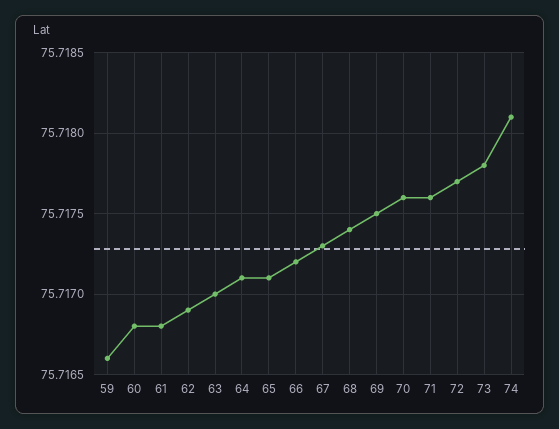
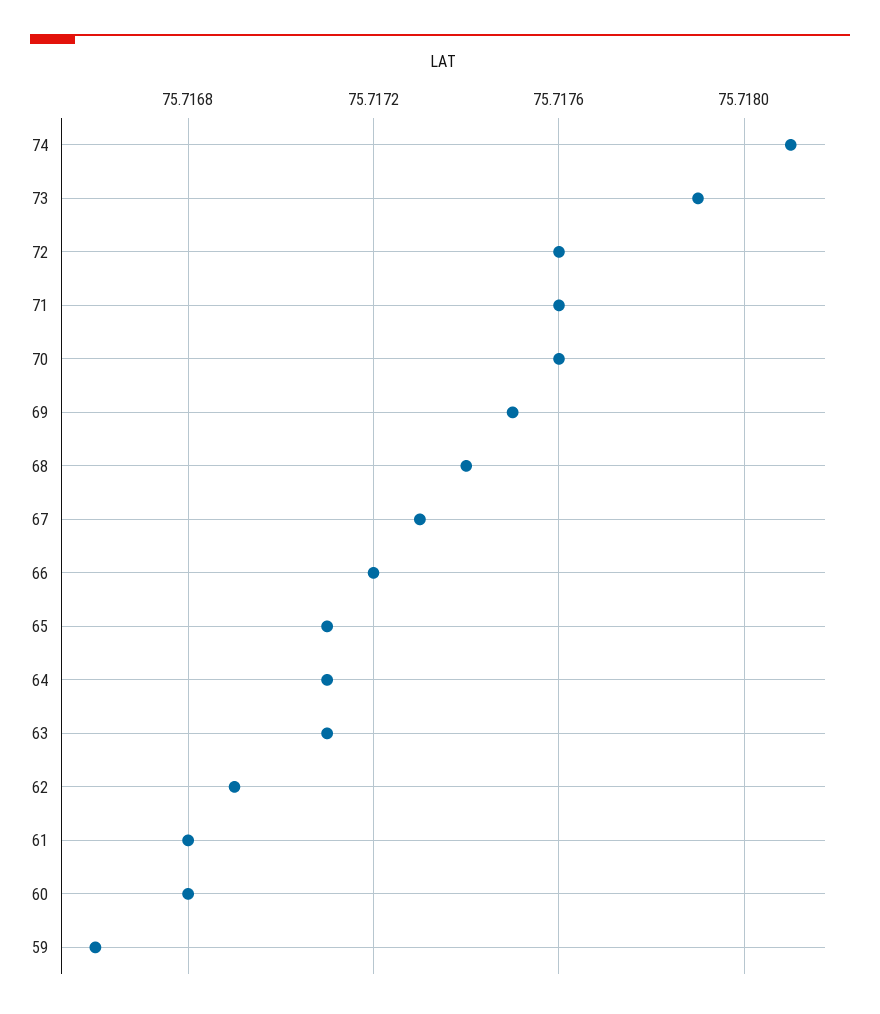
  {
    "59": 75.7166,
    "60": 75.7168,
    "61": 75.7168,
    "62": 75.7169,
-   "63": 75.717,
+   "63": 75.7171,
    "64": 75.7171,
    "65": 75.7171,
    "66": 75.7172,
    "67": 75.7173,
    "68": 75.7174,
    "69": 75.7175,
    "70": 75.7176,
    "71": 75.7176,
-   "72": 75.7177,
+   "72": 75.7176,
-   "73": 75.7178,
+   "73": 75.7179,
    "74": 75.7181
  }

